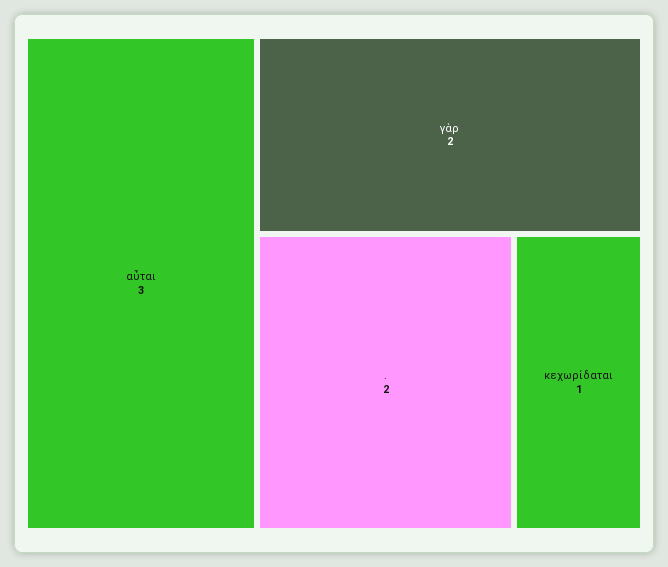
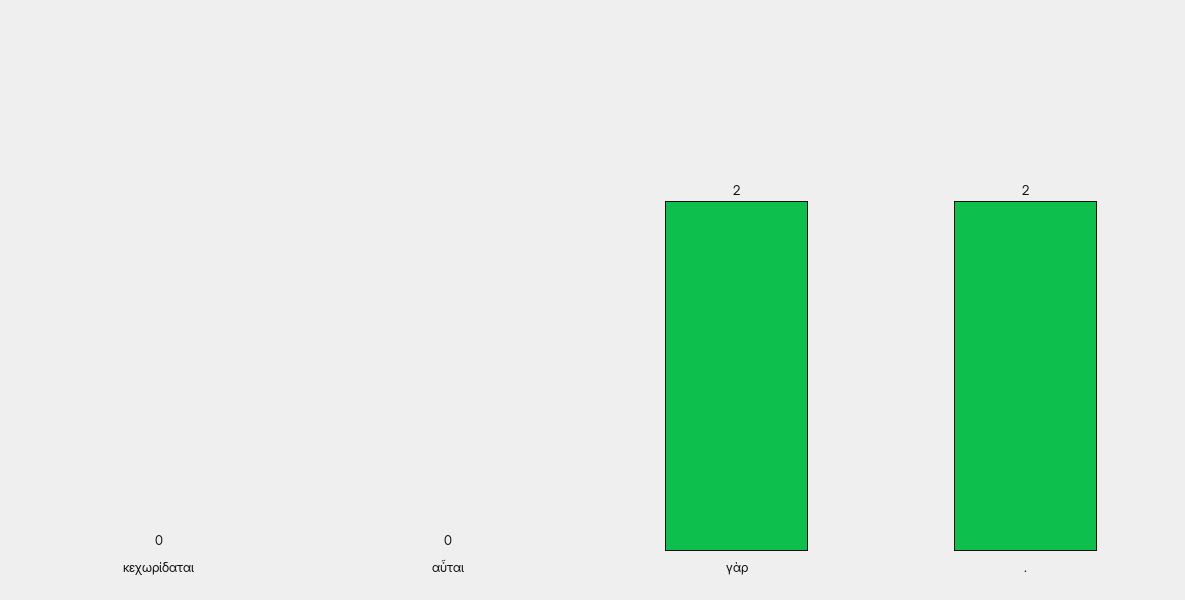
  {
-   "αὗται": 3,
+   "αὗται": 0,
    "γὰρ": 2,
    ".": 2,
-   "κεχωρίδαται": 1
+   "κεχωρίδαται": 0
  }

